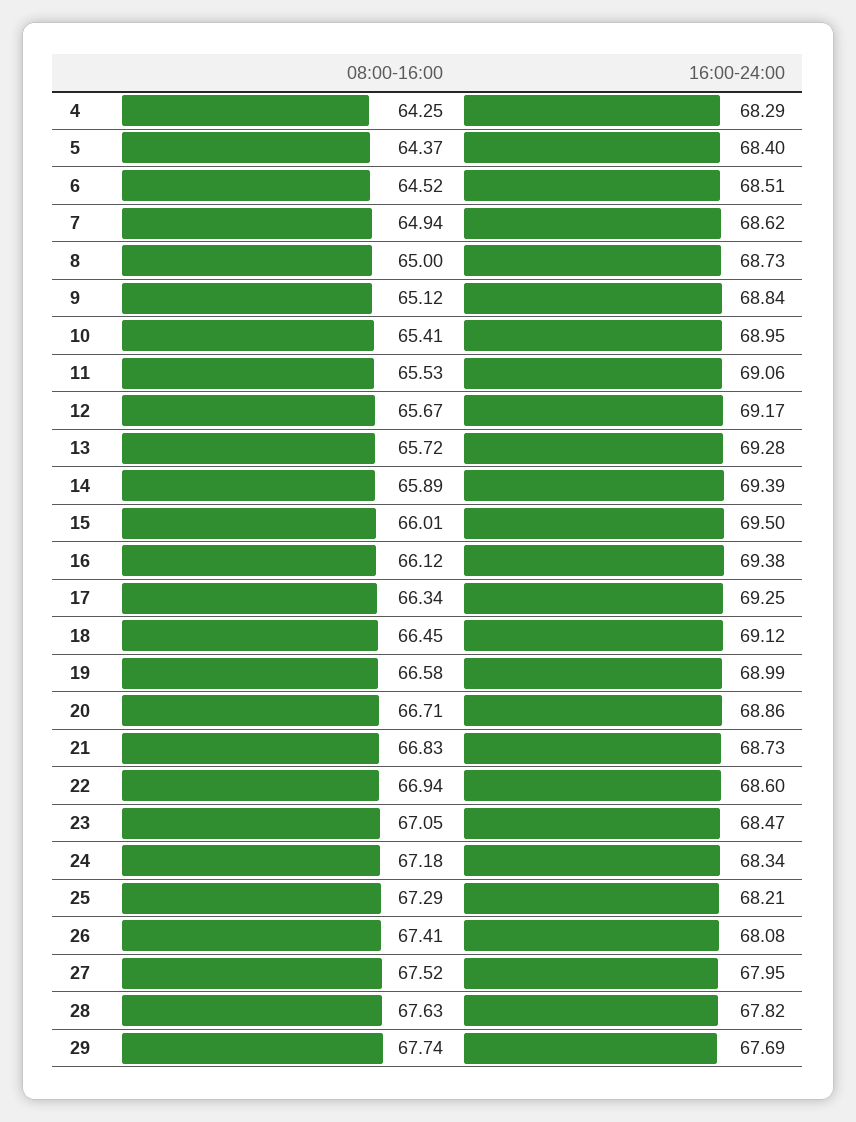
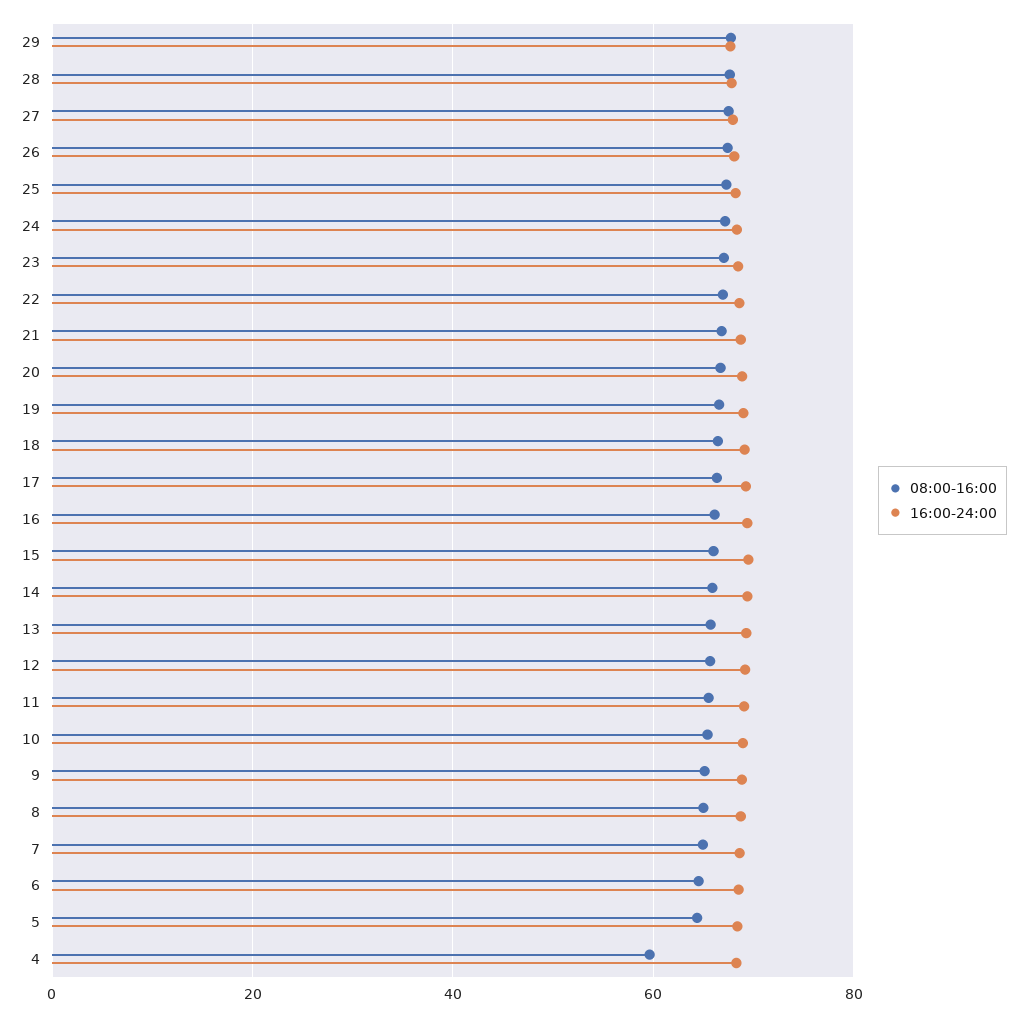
  {
    "08:00-16:00": {
-     "4": 64.25,
+     "4": 60,
      "5": 64.37,
      "6": 64.52,
      "7": 64.94,
      "8": 65,
      "9": 65.12,
      "10": 65.41,
      "11": 65.53,
      "12": 65.67,
      "13": 65.72,
      "14": 65.89,
      "15": 66.01,
      "16": 66.12,
      "17": 66.34,
      "18": 66.45,
      "19": 66.58,
      "20": 66.71,
      "21": 66.83,
      "22": 66.94,
      "23": 67.05,
      "24": 67.18,
      "25": 67.29,
      "26": 67.41,
      "27": 67.52,
      "28": 67.63,
      "29": 67.74
    },
    "16:00-24:00": {
      "4": 68.29,
      "5": 68.4,
      "6": 68.51,
      "7": 68.62,
      "8": 68.73,
      "9": 68.84,
      "10": 68.95,
      "11": 69.06,
      "12": 69.17,
      "13": 69.28,
      "14": 69.39,
      "15": 69.5,
      "16": 69.38,
      "17": 69.25,
      "18": 69.12,
      "19": 68.99,
      "20": 68.86,
      "21": 68.73,
      "22": 68.6,
      "23": 68.47,
      "24": 68.34,
      "25": 68.21,
      "26": 68.08,
      "27": 67.95,
      "28": 67.82,
      "29": 67.69
    }
  }

